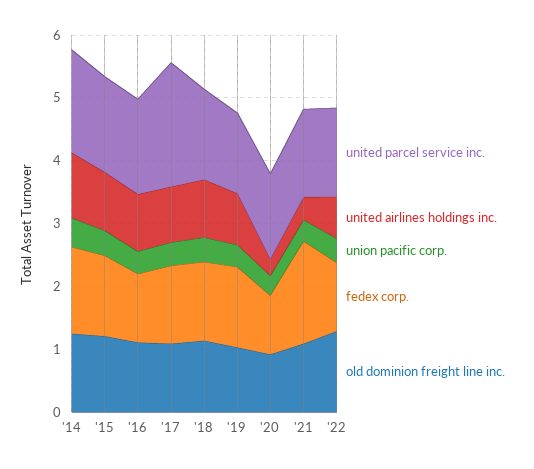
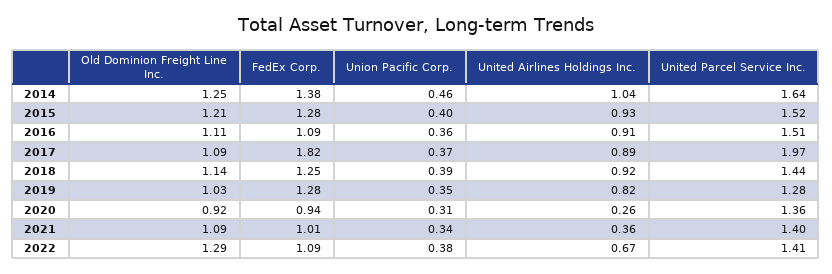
  {
    "united parcel service inc.": {
      "'14": 1.64,
      "'15": 1.52,
      "'16": 1.51,
      "'17": 1.97,
      "'18": 1.44,
      "'19": 1.28,
      "'20": 1.36,
      "'21": 1.4,
      "'22": 1.41
    },
    "united airlines holdings inc.": {
      "'14": 1.04,
      "'15": 0.93,
      "'16": 0.91,
      "'17": 0.89,
      "'18": 0.92,
      "'19": 0.82,
      "'20": 0.26,
      "'21": 0.36,
      "'22": 0.67
    },
    "union pacific corp.": {
      "'14": 0.46,
      "'15": 0.4,
      "'16": 0.36,
      "'17": 0.37,
      "'18": 0.39,
      "'19": 0.35,
      "'20": 0.31,
      "'21": 0.34,
      "'22": 0.38
    },
    "fedex corp.": {
      "'14": 1.38,
      "'15": 1.28,
      "'16": 1.09,
-     "'17": 1.2,
+     "'17": 1.82,
      "'18": 1.25,
      "'19": 1.28,
      "'20": 0.94,
-     "'21": 1.6,
+     "'21": 1.01,
      "'22": 1.09
    },
    "old dominion freight line inc.": {
      "'14": 1.25,
      "'15": 1.21,
      "'16": 1.11,
      "'17": 1.09,
      "'18": 1.14,
      "'19": 1.03,
      "'20": 0.92,
      "'21": 1.09,
      "'22": 1.29
    }
  }

